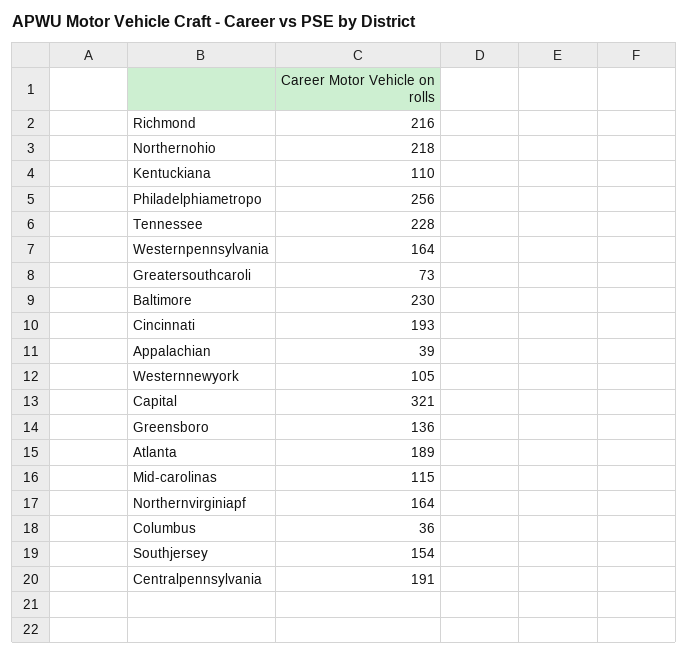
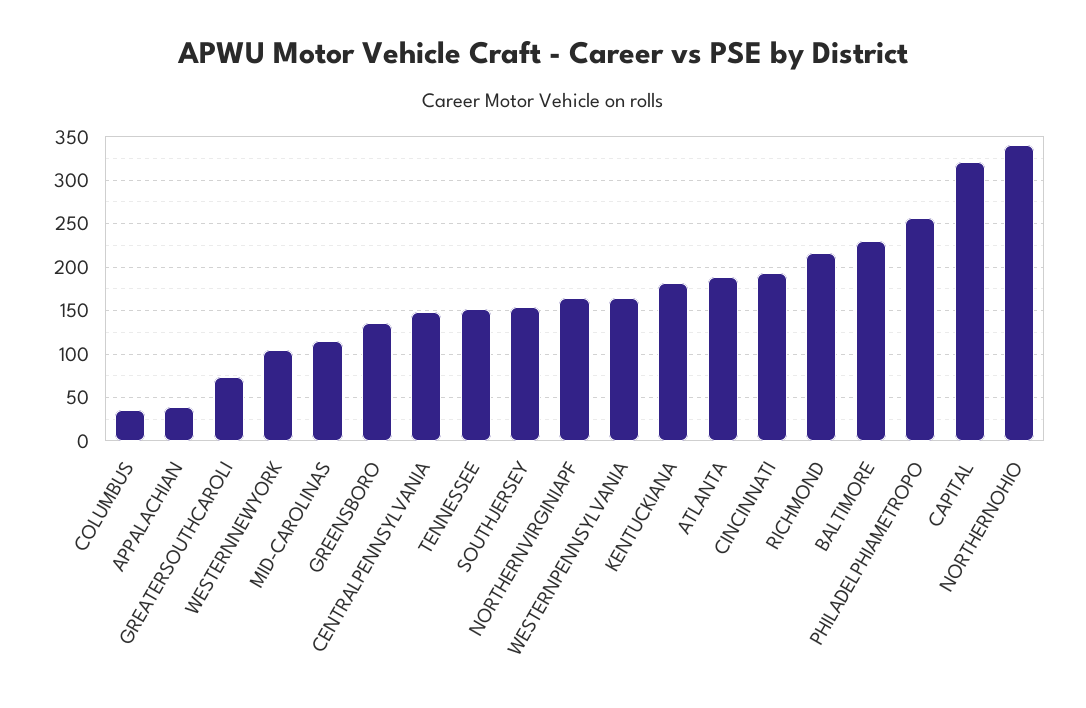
  {
    "Richmond": 216,
-   "Northernohio": 218,
+   "Northernohio": 340,
-   "Kentuckiana": 110,
+   "Kentuckiana": 180,
    "Philadelphiametropo": 256,
-   "Tennessee": 228,
+   "Tennessee": 150,
    "Westernpennsylvania": 164,
    "Greatersouthcaroli": 73,
    "Baltimore": 230,
    "Cincinnati": 193,
    "Appalachian": 39,
    "Westernnewyork": 105,
    "Capital": 321,
    "Greensboro": 136,
    "Atlanta": 189,
    "Mid-carolinas": 115,
    "Northernvirginiapf": 164,
    "Columbus": 36,
    "Southjersey": 154,
-   "Centralpennsylvania": 191
+   "Centralpennsylvania": 150
  }

